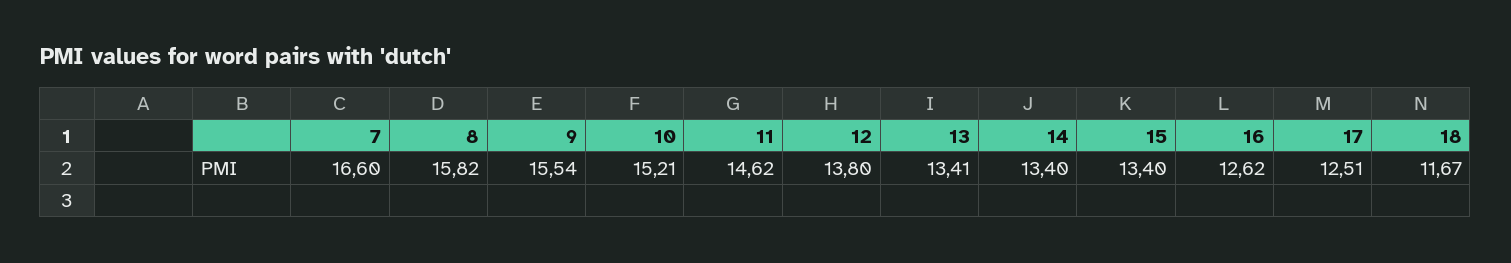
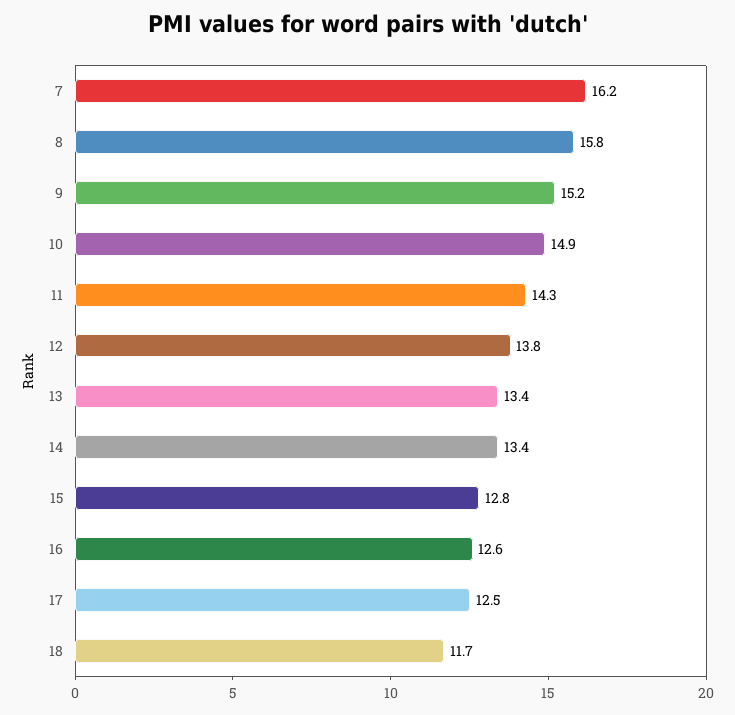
  {
-   "7": 16.6,
+   "7": 16.2,
    "8": 15.82,
-   "9": 15.54,
+   "9": 15.2,
-   "10": 15.21,
+   "10": 14.9,
-   "11": 14.62,
+   "11": 14.3,
    "12": 13.8,
    "13": 13.41,
    "14": 13.4,
-   "15": 13.4,
+   "15": 12.8,
    "16": 12.62,
    "17": 12.51,
    "18": 11.67
  }

